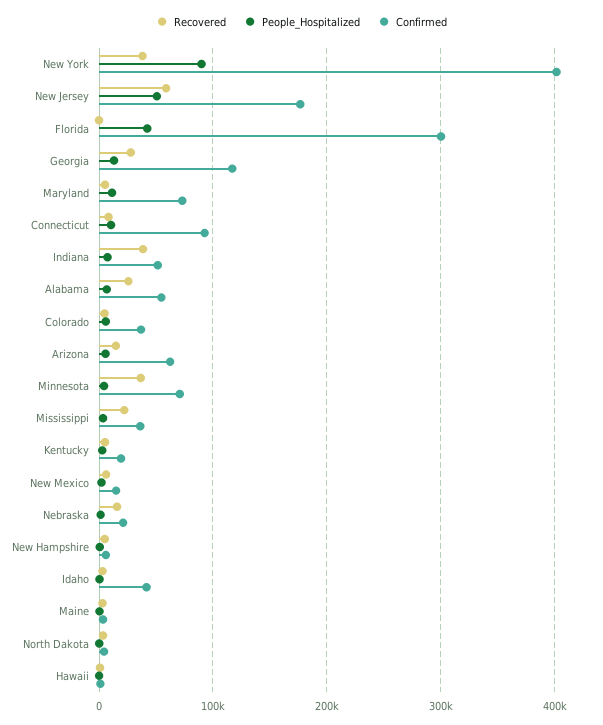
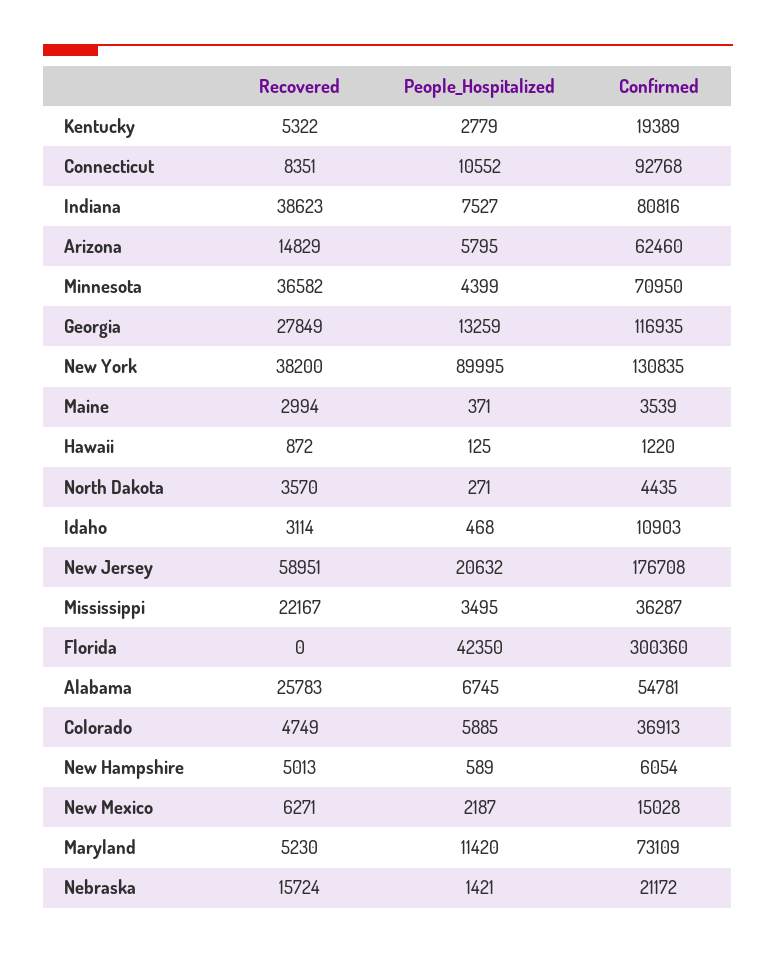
  {
    "Recovered": {
      "New York": 38200,
      "New Jersey": 58951,
      "Florida": 0,
      "Georgia": 27849,
      "Maryland": 5230,
      "Connecticut": 8351,
      "Indiana": 38623,
      "Alabama": 25783,
      "Colorado": 4749,
      "Arizona": 14829,
      "Minnesota": 36582,
      "Mississippi": 22167,
      "Kentucky": 5322,
      "New Mexico": 6271,
      "Nebraska": 15724,
      "New Hampshire": 5013,
      "Idaho": 3114,
      "Maine": 2994,
      "North Dakota": 3570,
      "Hawaii": 872
    },
    "People_Hospitalized": {
      "New York": 89995,
-     "New Jersey": 50000,
+     "New Jersey": 20632,
      "Florida": 42350,
      "Georgia": 13259,
      "Maryland": 11420,
      "Connecticut": 10552,
      "Indiana": 7527,
      "Alabama": 6745,
      "Colorado": 5885,
      "Arizona": 5795,
      "Minnesota": 4399,
      "Mississippi": 3495,
      "Kentucky": 2779,
      "New Mexico": 2187,
      "Nebraska": 1421,
      "New Hampshire": 589,
      "Idaho": 468,
      "Maine": 371,
      "North Dakota": 271,
      "Hawaii": 125
    },
    "Confirmed": {
-     "New York": 400000,
+     "New York": 130835,
      "New Jersey": 176708,
      "Florida": 300360,
      "Georgia": 116935,
      "Maryland": 73109,
      "Connecticut": 92768,
-     "Indiana": 50000,
+     "Indiana": 80816,
      "Alabama": 54781,
      "Colorado": 36913,
      "Arizona": 62460,
      "Minnesota": 70950,
      "Mississippi": 36287,
      "Kentucky": 19389,
      "New Mexico": 15028,
      "Nebraska": 21172,
      "New Hampshire": 6054,
-     "Idaho": 40000,
+     "Idaho": 10903,
      "Maine": 3539,
      "North Dakota": 4435,
      "Hawaii": 1220
    }
  }

